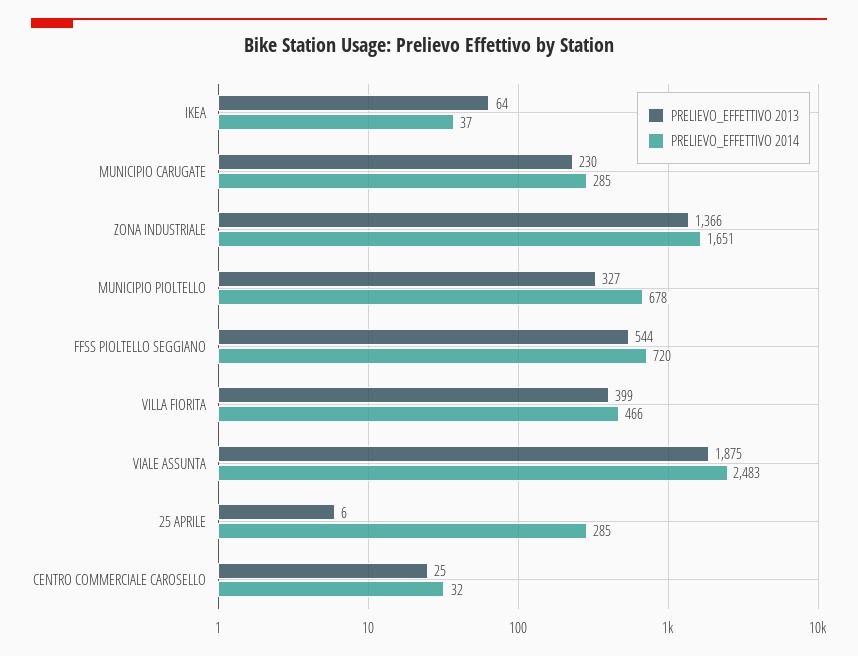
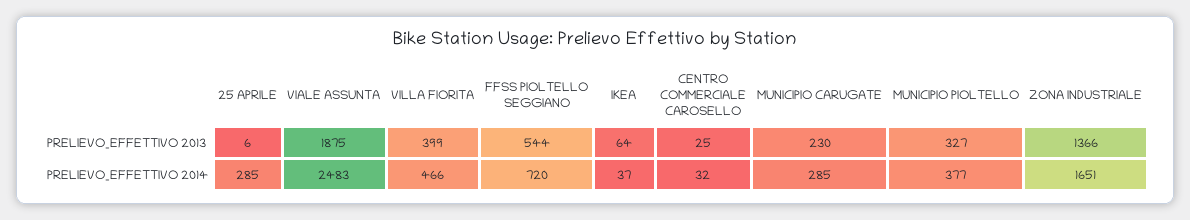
  {
    "PRELIEVO_EFFETTIVO 2013": {
      "IKEA": 64,
      "MUNICIPIO CARUGATE": 230,
      "ZONA INDUSTRIALE": 1366,
      "MUNICIPIO PIOLTELLO": 327,
      "FFSS PIOLTELLO SEGGIANO": 544,
      "VILLA FIORITA": 399,
      "VIALE ASSUNTA": 1875,
      "25 APRILE": 6,
      "CENTRO COMMERCIALE CAROSELLO": 25
    },
    "PRELIEVO_EFFETTIVO 2014": {
      "IKEA": 37,
      "MUNICIPIO CARUGATE": 285,
      "ZONA INDUSTRIALE": 1651,
-     "MUNICIPIO PIOLTELLO": 678,
+     "MUNICIPIO PIOLTELLO": 377,
      "FFSS PIOLTELLO SEGGIANO": 720,
      "VILLA FIORITA": 466,
      "VIALE ASSUNTA": 2483,
      "25 APRILE": 285,
      "CENTRO COMMERCIALE CAROSELLO": 32
    }
  }

